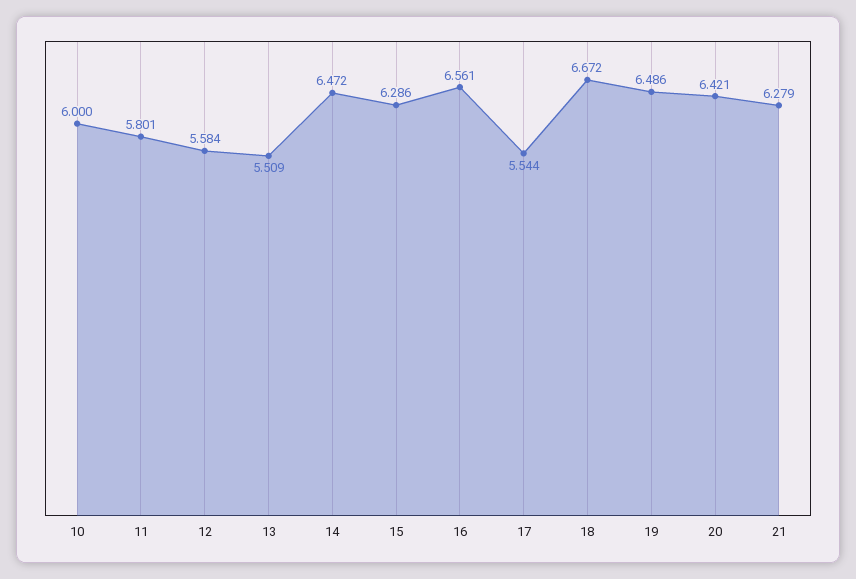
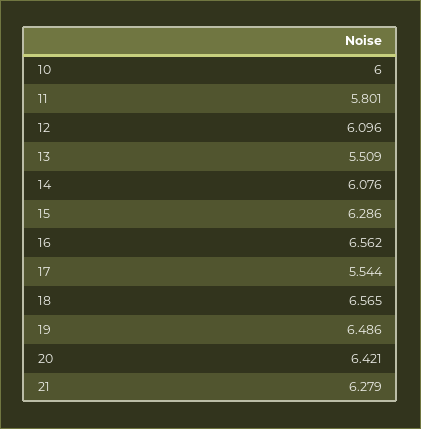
  {
    "10": 6,
    "11": 5.801,
-   "12": 5.584,
+   "12": 6.096,
    "13": 5.509,
-   "14": 6.472,
+   "14": 6.076,
    "15": 6.286,
-   "16": 6.561,
+   "16": 6.562,
    "17": 5.544,
-   "18": 6.672,
+   "18": 6.565,
    "19": 6.486,
    "20": 6.421,
    "21": 6.279
  }

